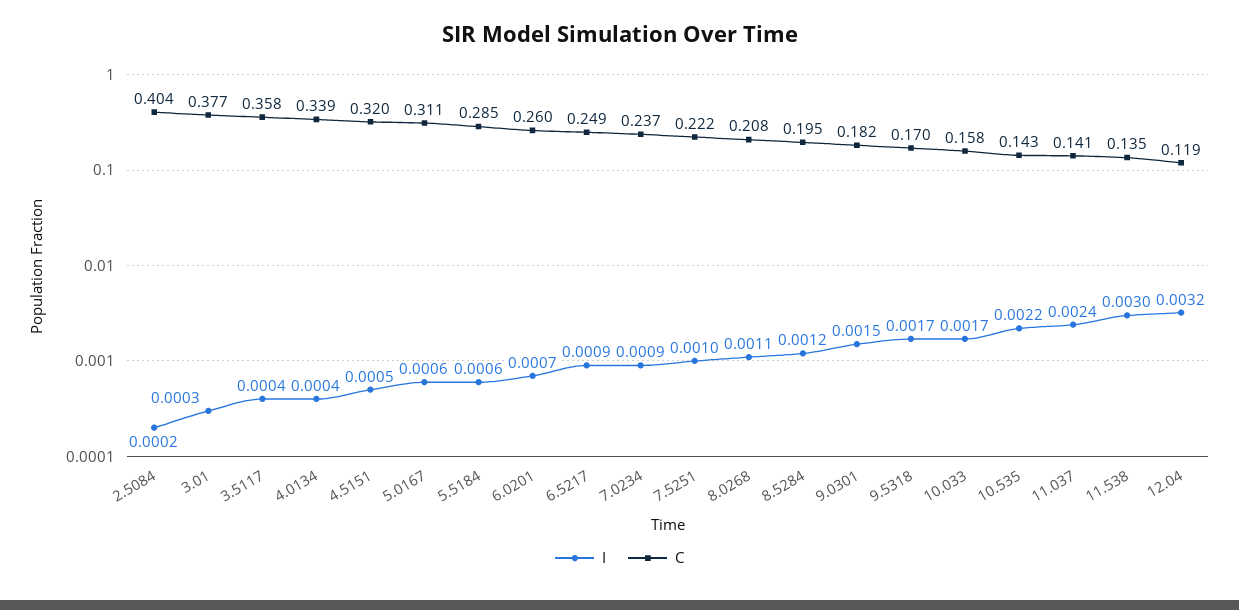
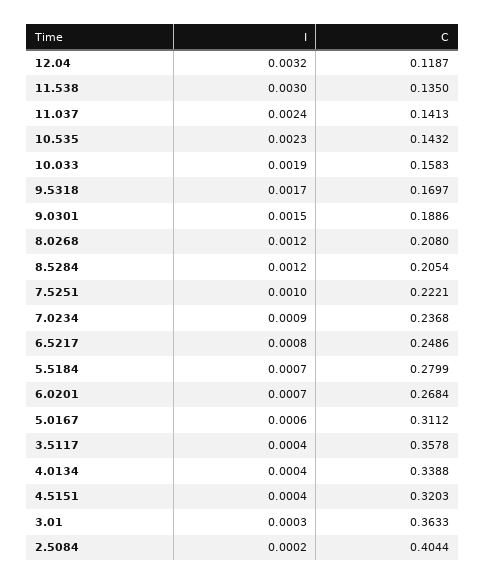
  {
    "I": {
      "2.5084": 0.0002,
      "3.01": 0.0003,
      "3.5117": 0.0004,
      "4.0134": 0.0004,
-     "4.5151": 0.0005,
+     "4.5151": 0.0004,
      "5.0167": 0.0006,
-     "5.5184": 0.0006,
+     "5.5184": 0.0007,
      "6.0201": 0.0007,
-     "6.5217": 0.0009,
+     "6.5217": 0.0008,
      "7.0234": 0.0009,
      "7.5251": 0.001,
-     "8.0268": 0.0011,
+     "8.0268": 0.0012,
      "8.5284": 0.0012,
      "9.0301": 0.0015,
      "9.5318": 0.0017,
-     "10.033": 0.0017,
+     "10.033": 0.0019,
-     "10.535": 0.0022,
+     "10.535": 0.0023,
      "11.037": 0.0024,
      "11.538": 0.003,
      "12.04": 0.0032
    },
    "C": {
      "2.5084": 0.4044,
-     "3.01": 0.377,
+     "3.01": 0.3633,
      "3.5117": 0.3578,
      "4.0134": 0.3388,
      "4.5151": 0.3203,
      "5.0167": 0.3112,
-     "5.5184": 0.285,
+     "5.5184": 0.2799,
-     "6.0201": 0.26,
+     "6.0201": 0.2684,
      "6.5217": 0.2486,
      "7.0234": 0.2368,
      "7.5251": 0.2221,
      "8.0268": 0.208,
-     "8.5284": 0.195,
+     "8.5284": 0.2054,
-     "9.0301": 0.182,
+     "9.0301": 0.1886,
      "9.5318": 0.1697,
      "10.033": 0.1583,
      "10.535": 0.1432,
      "11.037": 0.1413,
      "11.538": 0.135,
      "12.04": 0.1187
    }
  }

